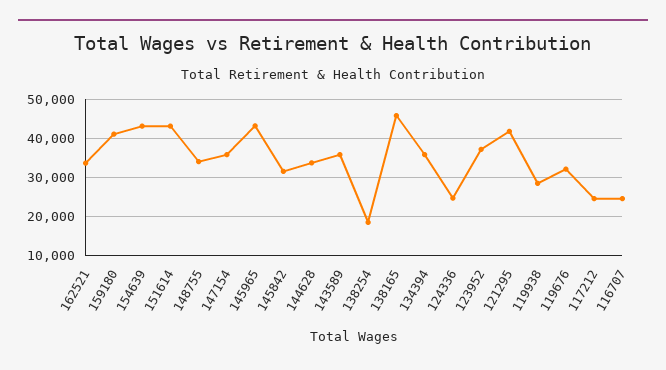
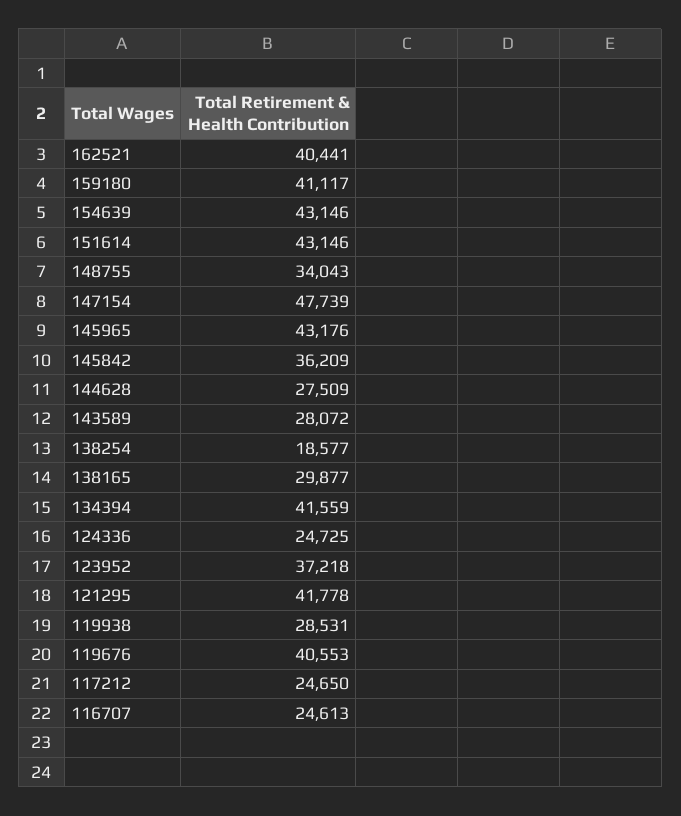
  {
-   "162521": 34000,
+   "162521": 40441,
    "159180": 41117,
    "154639": 43146,
    "151614": 43146,
    "148755": 34043,
-   "147154": 36000,
+   "147154": 47739,
    "145965": 43176,
-   "145842": 32000,
+   "145842": 36209,
-   "144628": 34000,
+   "144628": 27509,
-   "143589": 36000,
+   "143589": 28072,
    "138254": 18577,
-   "138165": 46000,
+   "138165": 29877,
-   "134394": 36000,
+   "134394": 41559,
    "124336": 24725,
    "123952": 37218,
    "121295": 41778,
    "119938": 28531,
-   "119676": 32000,
+   "119676": 40553,
    "117212": 24650,
    "116707": 24613
  }

